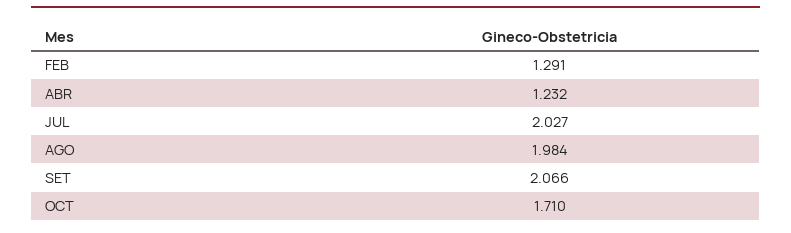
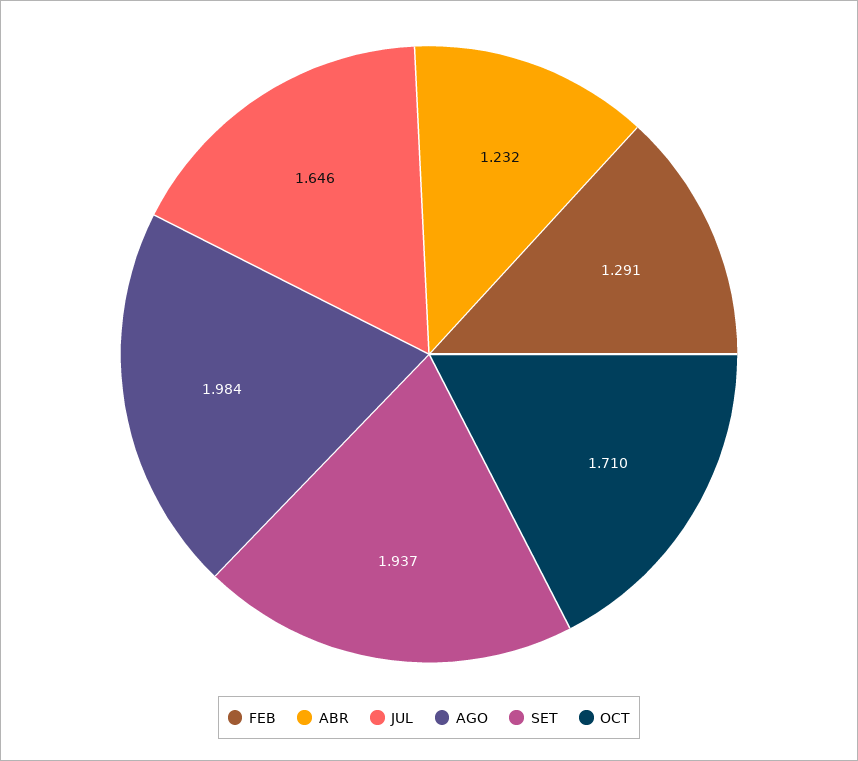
  {
    "FEB": 1.291,
    "ABR": 1.232,
-   "JUL": 2.027,
+   "JUL": 1.646,
    "AGO": 1.984,
-   "SET": 2.066,
+   "SET": 1.937,
    "OCT": 1.71
  }

